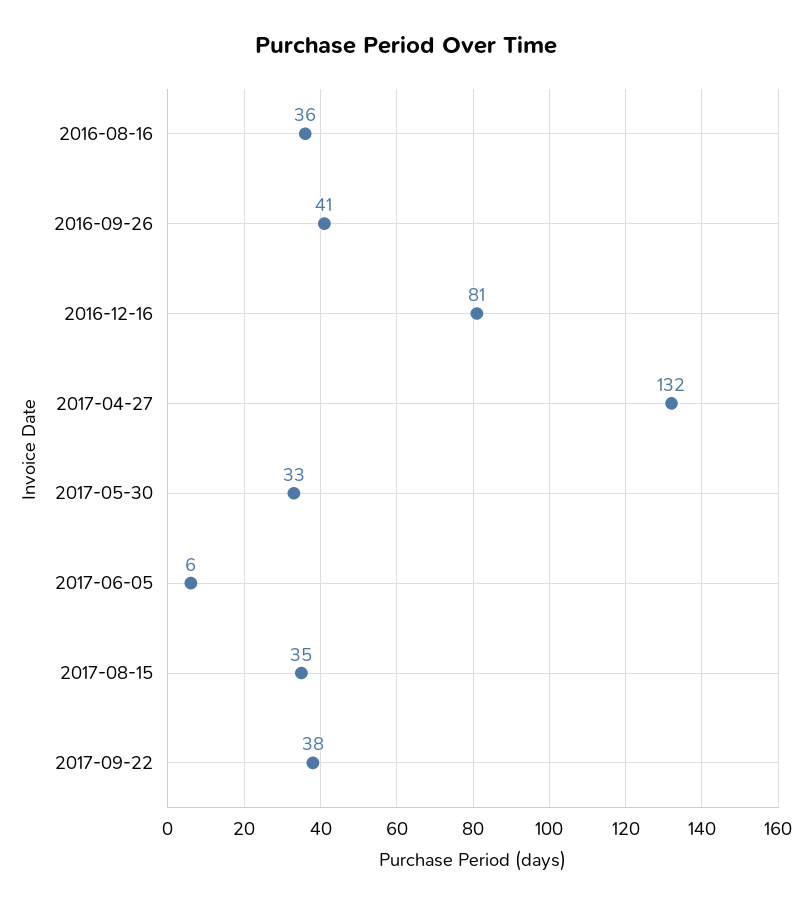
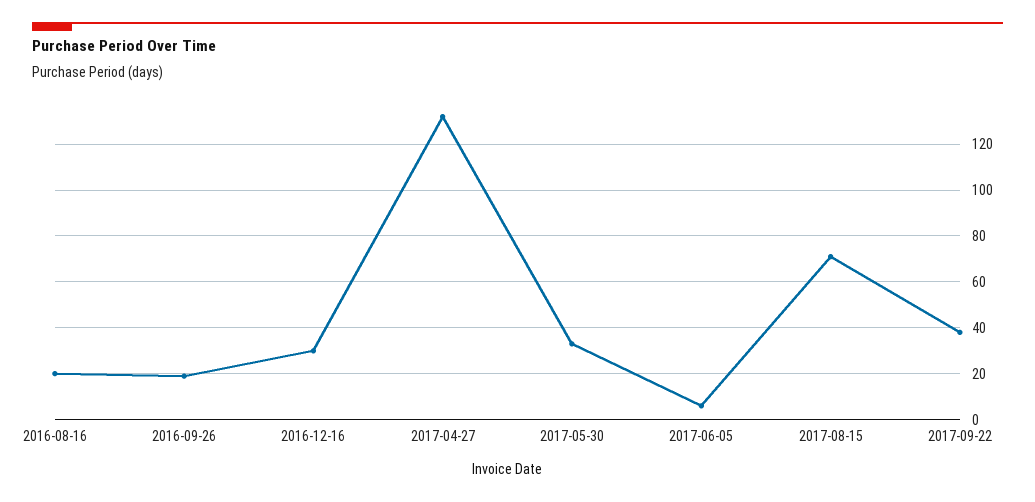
  {
-   "2016-08-16": 36,
+   "2016-08-16": 20,
-   "2016-09-26": 41,
+   "2016-09-26": 20,
-   "2016-12-16": 81,
+   "2016-12-16": 30,
    "2017-04-27": 132,
    "2017-05-30": 33,
    "2017-06-05": 6,
-   "2017-08-15": 35,
+   "2017-08-15": 70,
    "2017-09-22": 38
  }

